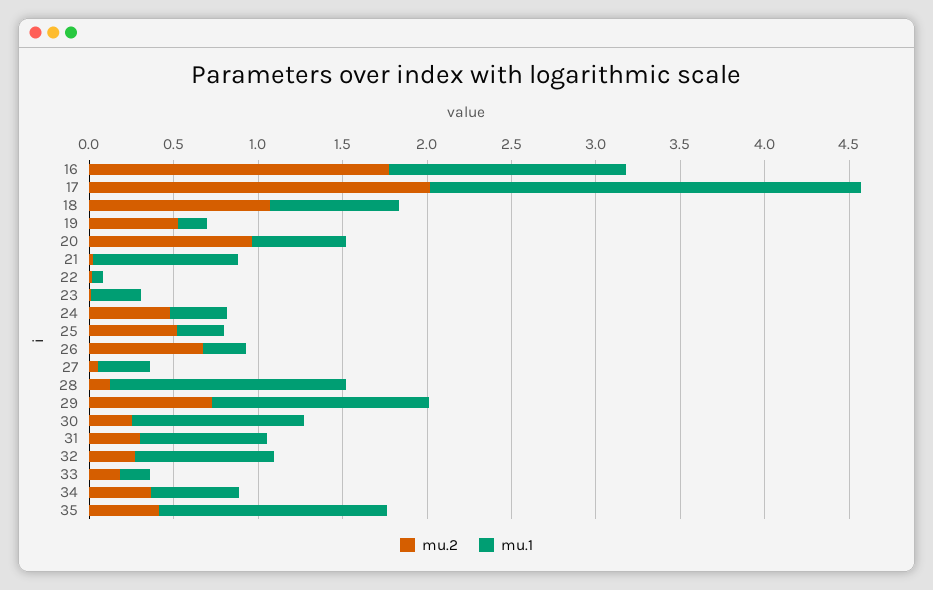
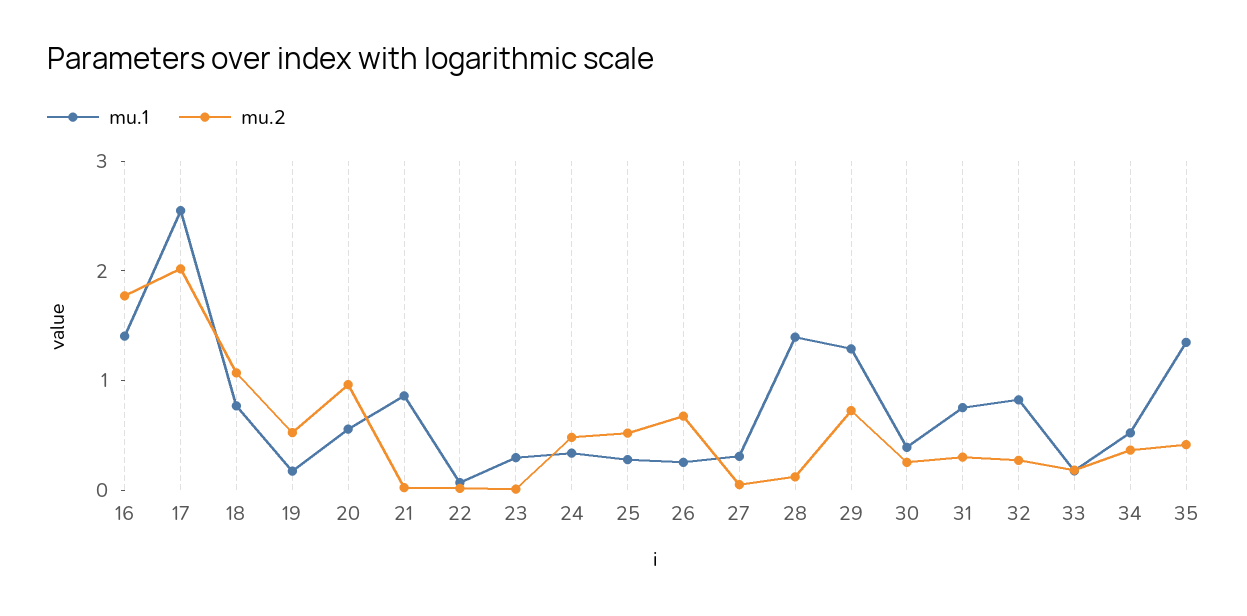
  {
    "mu.2": {
      "16": 1.8,
      "17": 2,
      "18": 1.1,
      "19": 0.5,
      "20": 1,
      "21": 0,
      "22": 0,
      "23": 0,
      "24": 0.5,
      "25": 0.5,
      "26": 0.7,
      "27": 0.1,
      "28": 0.1,
      "29": 0.7,
      "30": 0.3,
      "31": 0.3,
      "32": 0.3,
      "33": 0.2,
      "34": 0.4,
      "35": 0.4
    },
    "mu.1": {
      "16": 1.4,
      "17": 2.6,
      "18": 0.8,
      "19": 0.2,
      "20": 0.6,
      "21": 0.9,
      "22": 0.1,
      "23": 0.3,
      "24": 0.3,
      "25": 0.3,
      "26": 0.3,
      "27": 0.3,
      "28": 1.4,
      "29": 1.3,
-     "30": 1,
+     "30": 0.4,
      "31": 0.8,
      "32": 0.8,
      "33": 0.2,
      "34": 0.5,
      "35": 1.3
    }
  }

